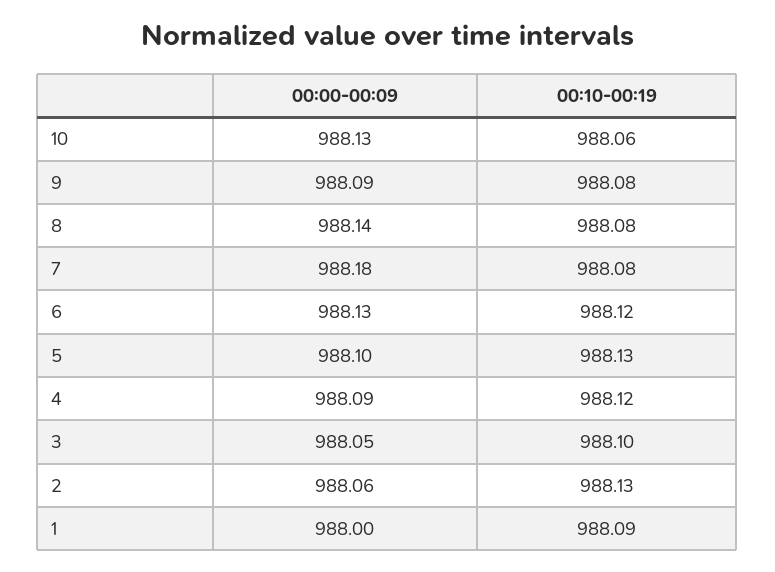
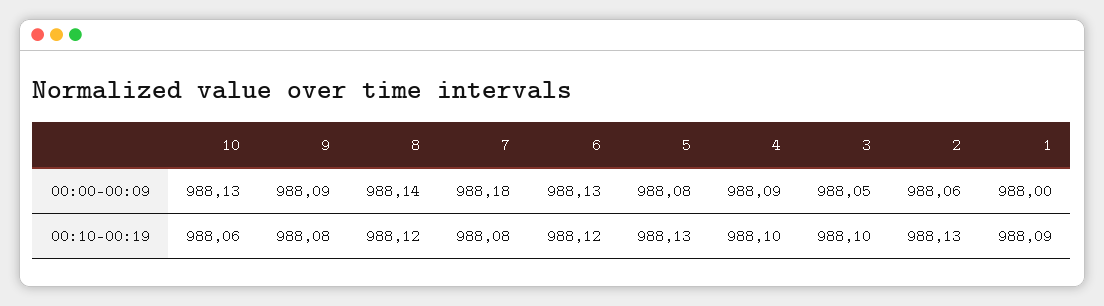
  {
    "00:00-00:09": {
      "10": 988.13,
      "9": 988.09,
      "8": 988.14,
      "7": 988.18,
      "6": 988.13,
-     "5": 988.1,
+     "5": 988.08,
      "4": 988.09,
      "3": 988.05,
      "2": 988.06,
      "1": 988
    },
    "00:10-00:19": {
      "10": 988.06,
      "9": 988.08,
-     "8": 988.08,
+     "8": 988.12,
      "7": 988.08,
      "6": 988.12,
      "5": 988.13,
-     "4": 988.12,
+     "4": 988.1,
      "3": 988.1,
      "2": 988.13,
      "1": 988.09
    }
  }

